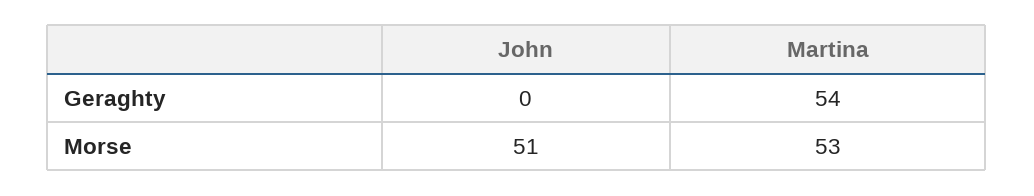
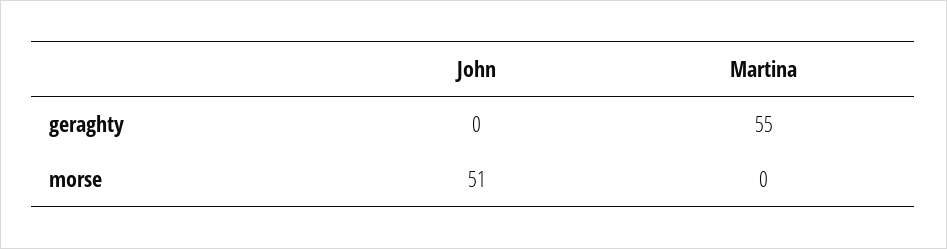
  {
    "John": {
      "Geraghty": 0,
      "Morse": 51
    },
    "Martina": {
-     "Geraghty": 54,
+     "Geraghty": 55,
-     "Morse": 53
+     "Morse": 0
    }
  }

